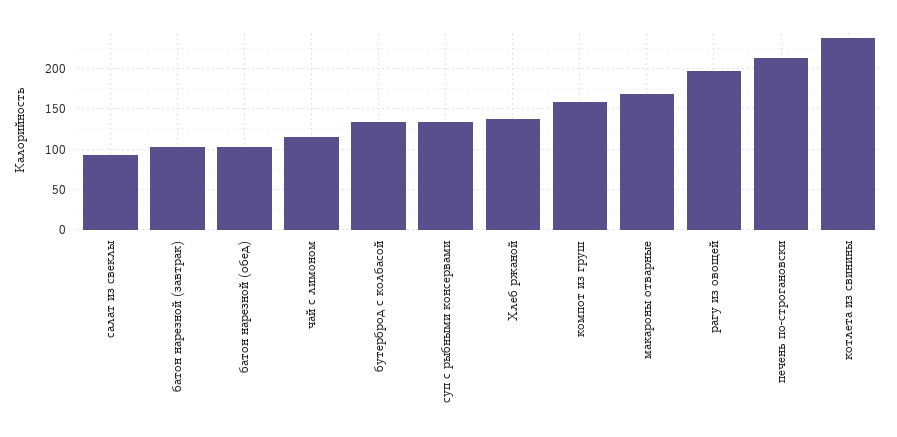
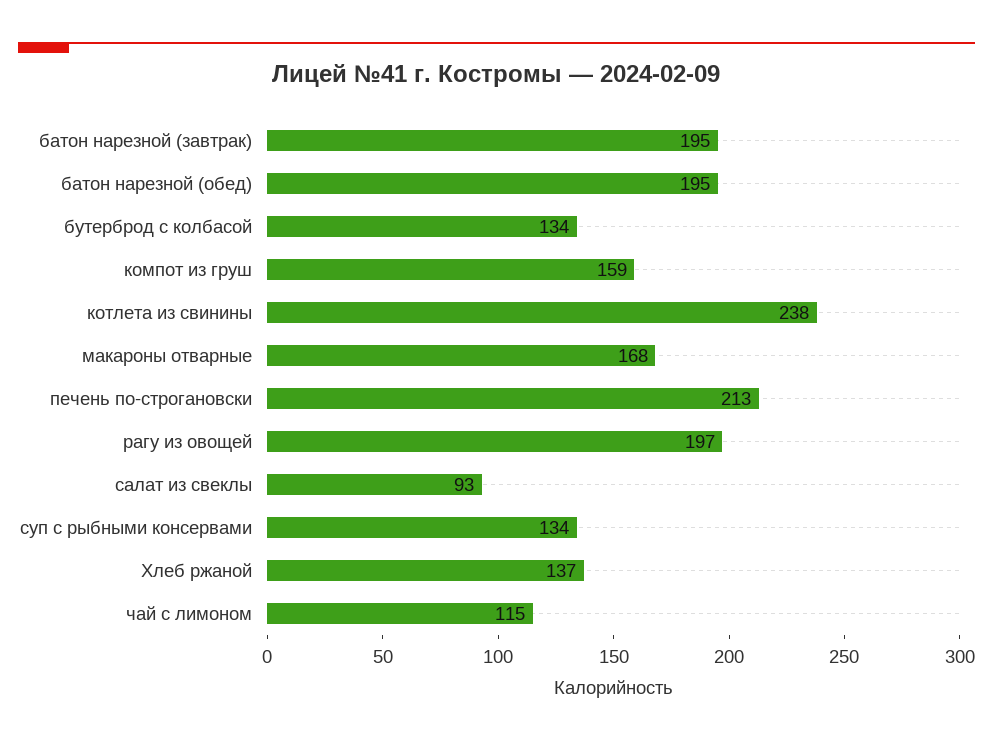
  {
    "салат из свеклы": 93,
-   "батон нарезной (завтрак)": 100,
+   "батон нарезной (завтрак)": 195,
-   "батон нарезной (обед)": 100,
+   "батон нарезной (обед)": 195,
    "чай с лимоном": 115,
    "бутерброд с колбасой": 134,
    "суп с рыбными консервами": 134,
    "Хлеб ржаной": 137,
    "компот из груш": 159,
    "макароны отварные": 168,
    "рагу из овощей": 197,
    "печень по-строгановски": 213,
    "котлета из свинины": 238
  }

